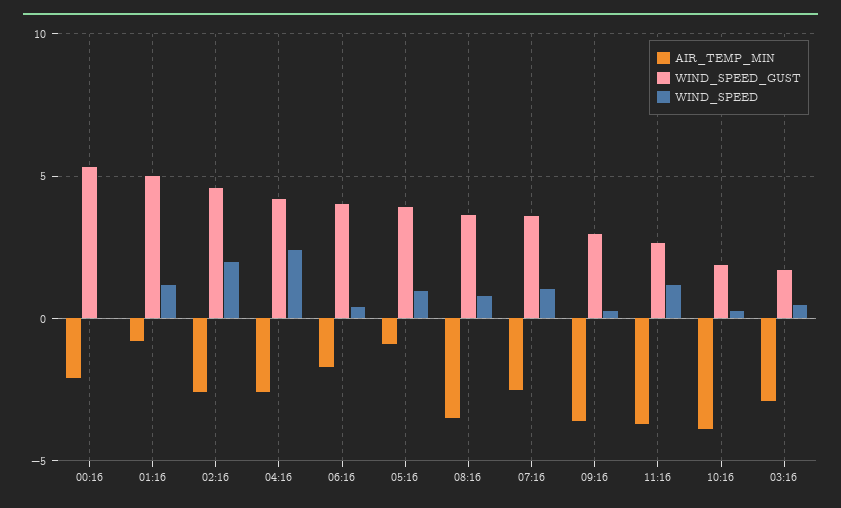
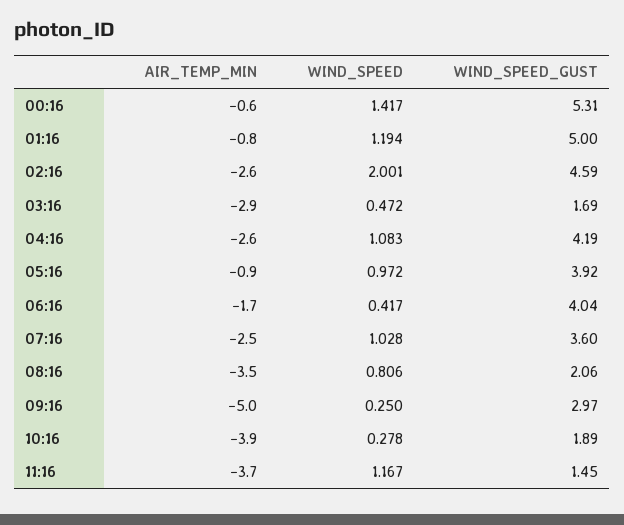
  {
    "AIR_TEMP_MIN": {
-     "00:16": -2,
+     "00:16": -0.6,
      "01:16": -0.8,
      "02:16": -2.6,
      "04:16": -2.6,
      "06:16": -1.7,
      "05:16": -0.9,
      "08:16": -3.5,
      "07:16": -2.5,
-     "09:16": -3.5,
+     "09:16": -5,
      "11:16": -3.7,
      "10:16": -3.9,
      "03:16": -2.9
    },
    "WIND_SPEED_GUST": {
      "00:16": 5.31,
      "01:16": 5,
      "02:16": 4.59,
      "04:16": 4.19,
      "06:16": 4.04,
      "05:16": 3.92,
-     "08:16": 3.5,
+     "08:16": 2.06,
      "07:16": 3.6,
      "09:16": 2.97,
-     "11:16": 2.5,
+     "11:16": 1.45,
      "10:16": 1.89,
      "03:16": 1.69
    },
    "WIND_SPEED": {
-     "00:16": 0,
+     "00:16": 1.417,
      "01:16": 1.194,
      "02:16": 2.001,
-     "04:16": 2.5,
+     "04:16": 1.083,
      "06:16": 0.417,
      "05:16": 0.972,
      "08:16": 0.806,
      "07:16": 1.028,
      "09:16": 0.25,
      "11:16": 1.167,
      "10:16": 0.278,
      "03:16": 0.472
    }
  }

